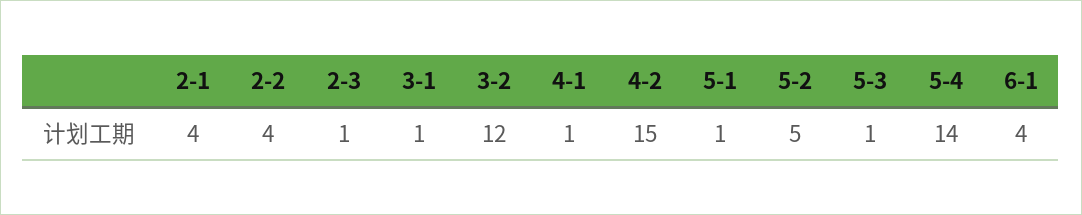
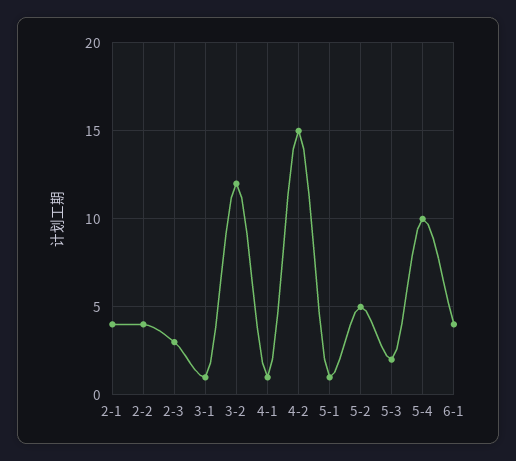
  {
    "2-1": 4,
    "2-2": 4,
-   "2-3": 1,
+   "2-3": 3,
    "3-1": 1,
    "3-2": 12,
    "4-1": 1,
    "4-2": 15,
    "5-1": 1,
    "5-2": 5,
-   "5-3": 1,
+   "5-3": 2,
-   "5-4": 14,
+   "5-4": 10,
    "6-1": 4
  }

